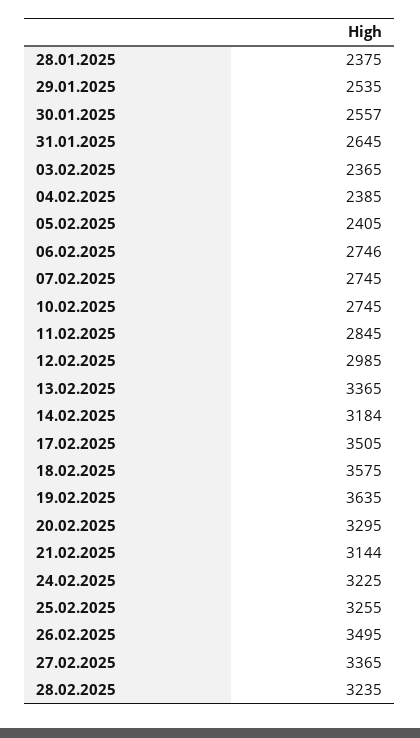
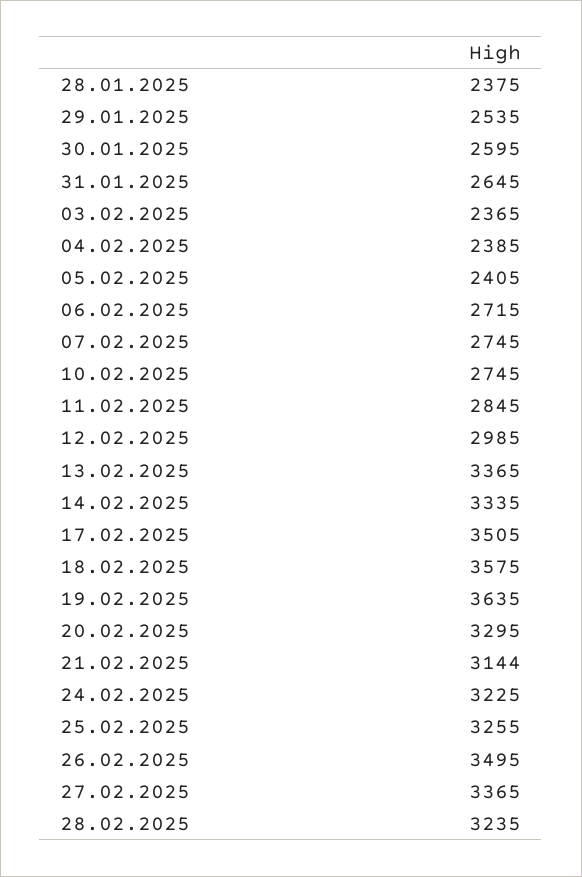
  {
    "28.01.2025": 2375,
    "29.01.2025": 2535,
-   "30.01.2025": 2557,
+   "30.01.2025": 2595,
    "31.01.2025": 2645,
    "03.02.2025": 2365,
    "04.02.2025": 2385,
    "05.02.2025": 2405,
-   "06.02.2025": 2746,
+   "06.02.2025": 2715,
    "07.02.2025": 2745,
    "10.02.2025": 2745,
    "11.02.2025": 2845,
    "12.02.2025": 2985,
    "13.02.2025": 3365,
-   "14.02.2025": 3184,
+   "14.02.2025": 3335,
    "17.02.2025": 3505,
    "18.02.2025": 3575,
    "19.02.2025": 3635,
    "20.02.2025": 3295,
    "21.02.2025": 3144,
    "24.02.2025": 3225,
    "25.02.2025": 3255,
    "26.02.2025": 3495,
    "27.02.2025": 3365,
    "28.02.2025": 3235
  }

